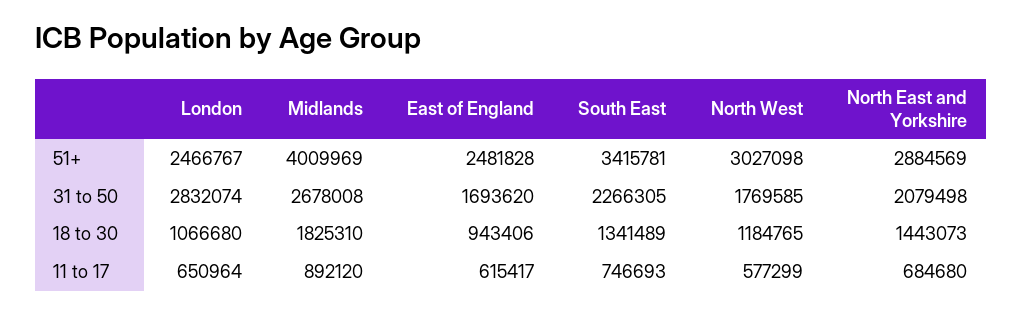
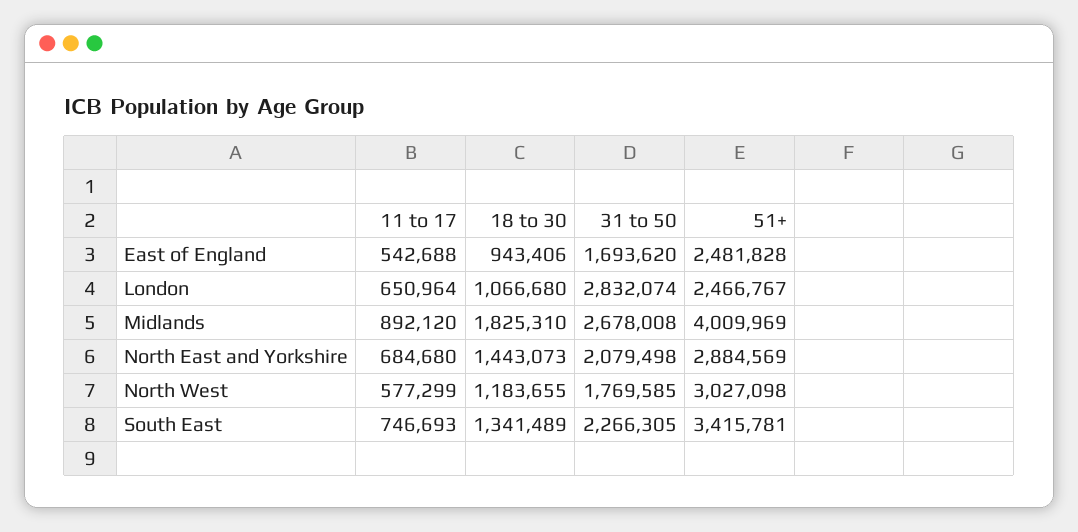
  {
    "London": {
      "51+": 2466767,
      "31 to 50": 2832074,
      "18 to 30": 1066680,
      "11 to 17": 650964
    },
    "Midlands": {
      "51+": 4009969,
      "31 to 50": 2678008,
      "18 to 30": 1825310,
      "11 to 17": 892120
    },
    "East of England": {
      "51+": 2481828,
      "31 to 50": 1693620,
      "18 to 30": 943406,
-     "11 to 17": 615417
+     "11 to 17": 542688
    },
    "South East": {
      "51+": 3415781,
      "31 to 50": 2266305,
      "18 to 30": 1341489,
      "11 to 17": 746693
    },
    "North West": {
      "51+": 3027098,
      "31 to 50": 1769585,
-     "18 to 30": 1184765,
+     "18 to 30": 1183655,
      "11 to 17": 577299
    },
    "North East and Yorkshire": {
      "51+": 2884569,
      "31 to 50": 2079498,
      "18 to 30": 1443073,
      "11 to 17": 684680
    }
  }

